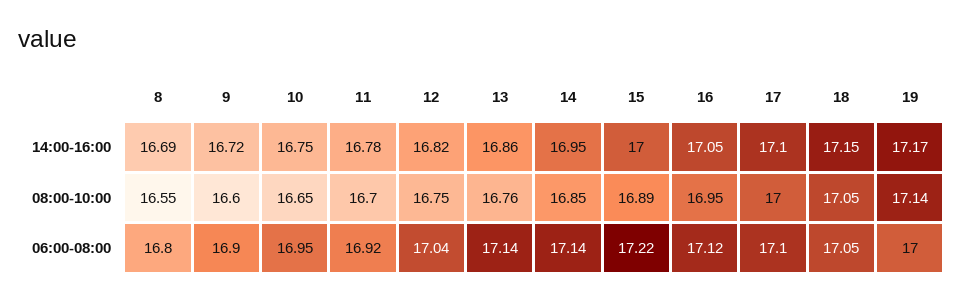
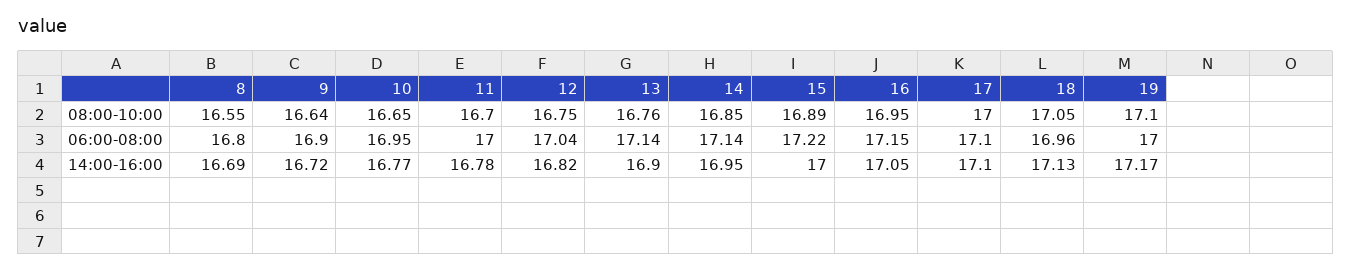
  {
    "8": {
      "14:00-16:00": 16.69,
      "08:00-10:00": 16.55,
      "06:00-08:00": 16.8
    },
    "9": {
      "14:00-16:00": 16.72,
-     "08:00-10:00": 16.6,
+     "08:00-10:00": 16.64,
      "06:00-08:00": 16.9
    },
    "10": {
-     "14:00-16:00": 16.75,
+     "14:00-16:00": 16.77,
      "08:00-10:00": 16.65,
      "06:00-08:00": 16.95
    },
    "11": {
      "14:00-16:00": 16.78,
      "08:00-10:00": 16.7,
-     "06:00-08:00": 16.92
+     "06:00-08:00": 17
    },
    "12": {
      "14:00-16:00": 16.82,
      "08:00-10:00": 16.75,
      "06:00-08:00": 17.04
    },
    "13": {
-     "14:00-16:00": 16.86,
+     "14:00-16:00": 16.9,
      "08:00-10:00": 16.76,
      "06:00-08:00": 17.14
    },
    "14": {
      "14:00-16:00": 16.95,
      "08:00-10:00": 16.85,
      "06:00-08:00": 17.14
    },
    "15": {
      "14:00-16:00": 17,
      "08:00-10:00": 16.89,
      "06:00-08:00": 17.22
    },
    "16": {
      "14:00-16:00": 17.05,
      "08:00-10:00": 16.95,
-     "06:00-08:00": 17.12
+     "06:00-08:00": 17.15
    },
    "17": {
      "14:00-16:00": 17.1,
      "08:00-10:00": 17,
      "06:00-08:00": 17.1
    },
    "18": {
-     "14:00-16:00": 17.15,
+     "14:00-16:00": 17.13,
      "08:00-10:00": 17.05,
-     "06:00-08:00": 17.05
+     "06:00-08:00": 16.96
    },
    "19": {
      "14:00-16:00": 17.17,
-     "08:00-10:00": 17.14,
+     "08:00-10:00": 17.1,
      "06:00-08:00": 17
    }
  }

